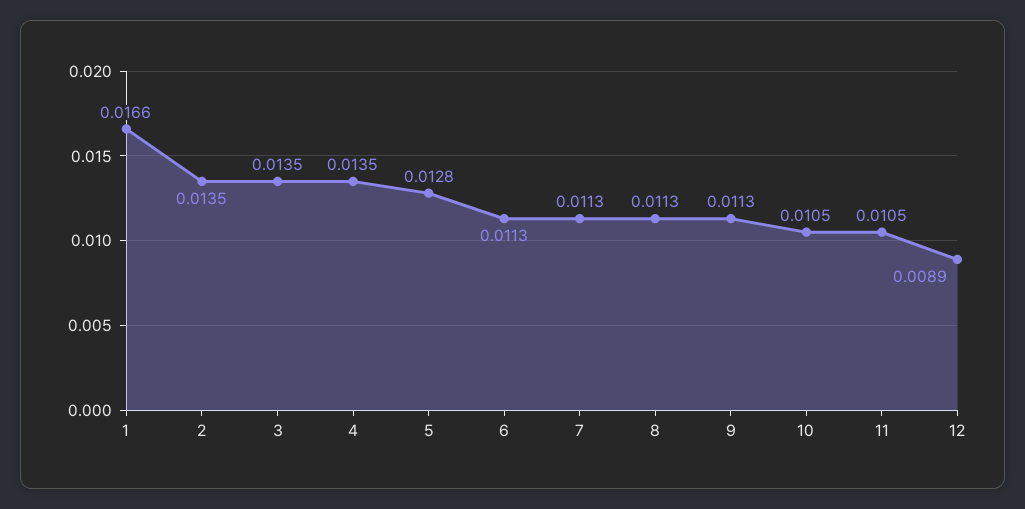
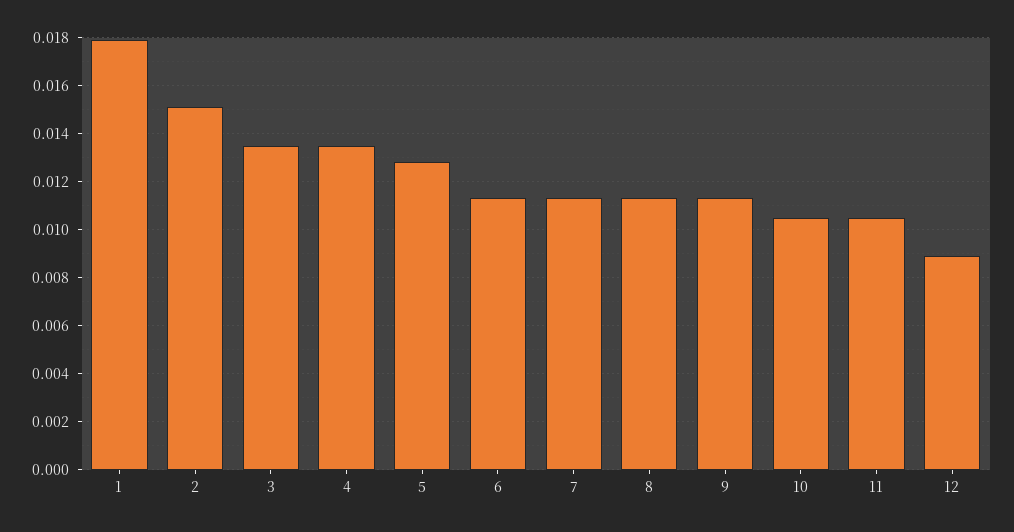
  {
-   "1": 0.0166,
+   "1": 0.018,
-   "2": 0.0135,
+   "2": 0.015,
    "3": 0.0135,
    "4": 0.0135,
    "5": 0.0128,
    "6": 0.0113,
    "7": 0.0113,
    "8": 0.0113,
    "9": 0.0113,
    "10": 0.0105,
    "11": 0.0105,
    "12": 0.0089
  }

